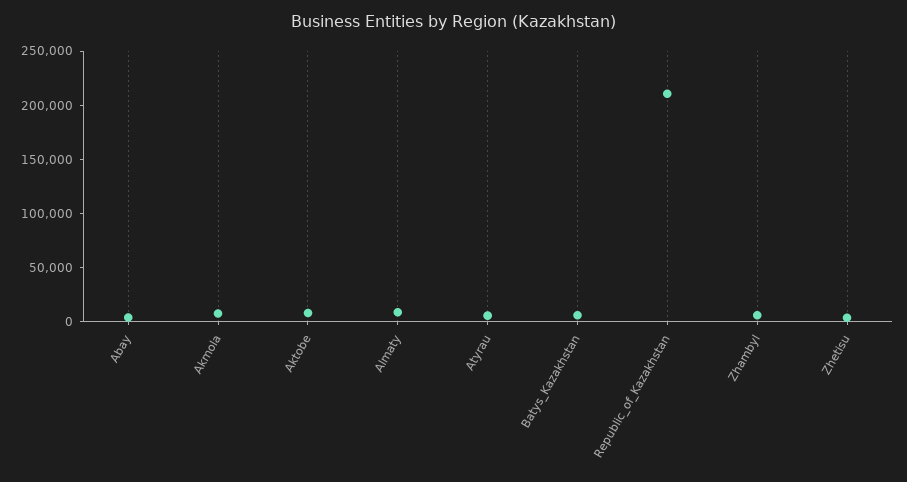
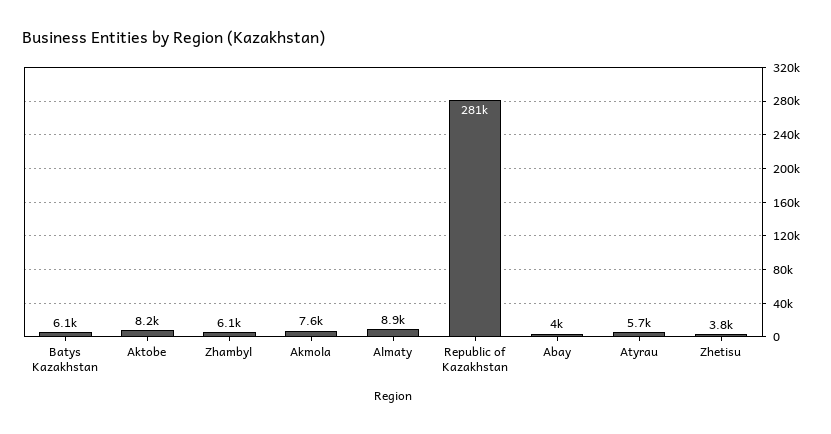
  {
    "Abay": 4000,
    "Akmola": 7600,
    "Aktobe": 8200,
    "Almaty": 8900,
    "Atyrau": 5700,
    "Batys_Kazakhstan": 6100,
-   "Republic_of_Kazakhstan": 210000,
+   "Republic_of_Kazakhstan": 281000,
    "Zhambyl": 6100,
    "Zhetisu": 3800
  }

